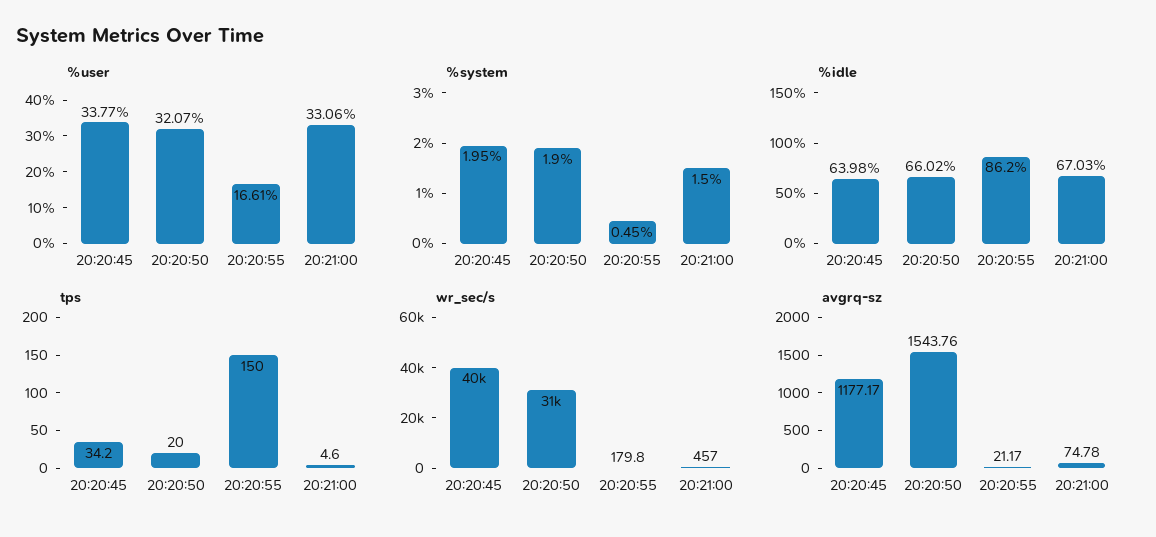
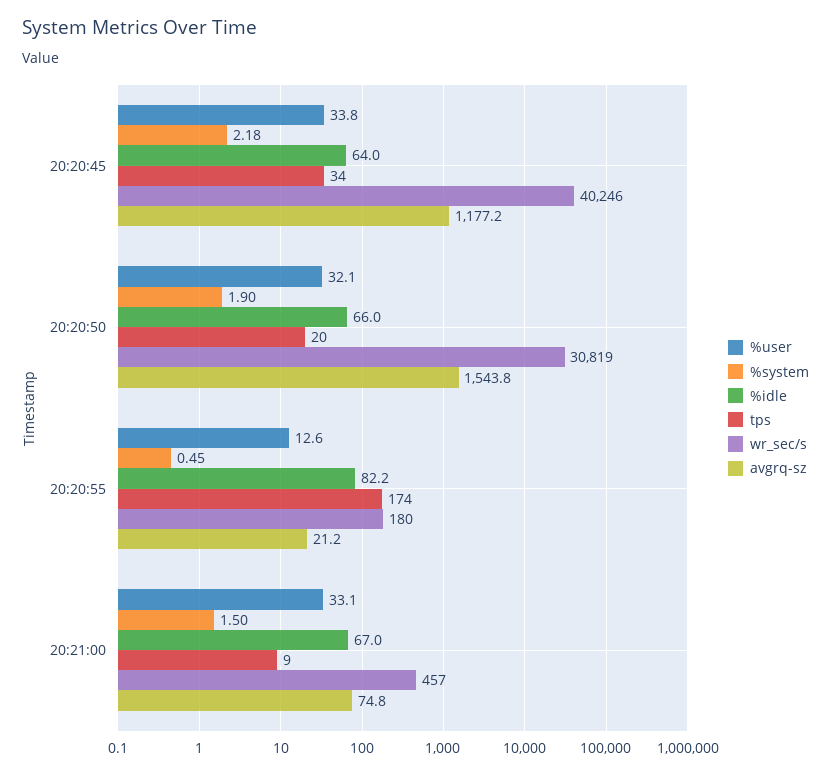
  {
    "%user": {
      "20:20:45": 33.77,
      "20:20:50": 32.07,
-     "20:20:55": 16.61,
+     "20:20:55": 12.6,
      "20:21:00": 33.06
    },
    "%system": {
-     "20:20:45": 1.95,
+     "20:20:45": 2.18,
      "20:20:50": 1.9,
      "20:20:55": 0.45,
      "20:21:00": 1.5
    },
    "%idle": {
      "20:20:45": 63.98,
      "20:20:50": 66.02,
-     "20:20:55": 86.2,
+     "20:20:55": 82.2,
      "20:21:00": 67.03
    },
    "tps": {
      "20:20:45": 34.2,
      "20:20:50": 20,
-     "20:20:55": 150,
+     "20:20:55": 174,
-     "20:21:00": 4.6
+     "20:21:00": 9
    },
    "wr_sec/s": {
      "20:20:45": 40246,
      "20:20:50": 30819,
      "20:20:55": 179.8,
      "20:21:00": 457
    },
    "avgrq-sz": {
      "20:20:45": 1177.17,
      "20:20:50": 1543.76,
      "20:20:55": 21.17,
      "20:21:00": 74.78
    }
  }

